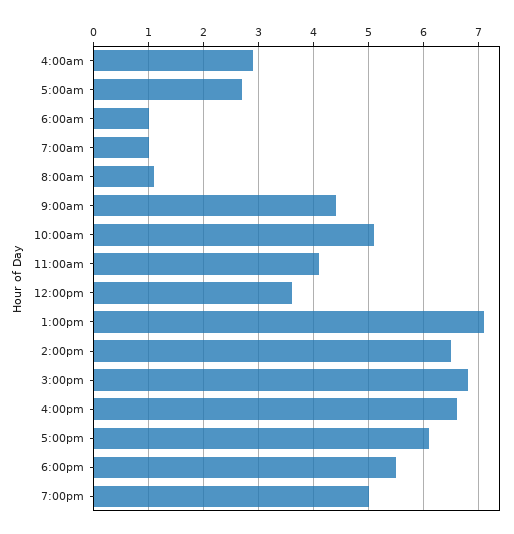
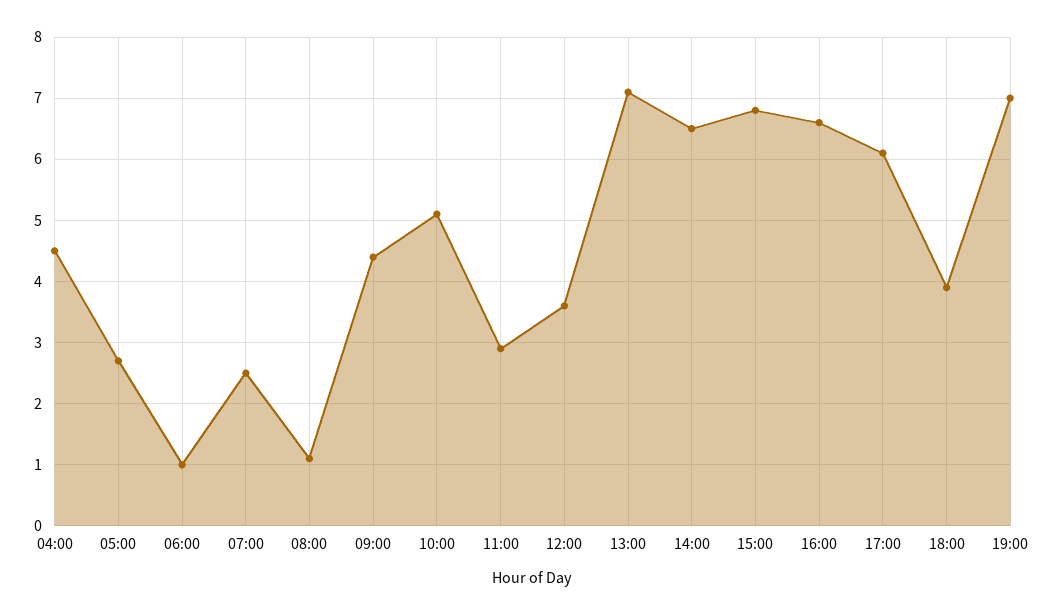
  {
-   "4:00am": 3,
+   "4:00am": 4.5,
    "5:00am": 2.7,
    "6:00am": 1,
-   "7:00am": 1,
+   "7:00am": 2.5,
    "8:00am": 1.1,
    "9:00am": 4.4,
    "10:00am": 5.1,
-   "11:00am": 4,
+   "11:00am": 2.9,
    "12:00pm": 3.6,
    "1:00pm": 7.1,
    "2:00pm": 6.5,
    "3:00pm": 6.8,
    "4:00pm": 6.6,
    "5:00pm": 6.1,
-   "6:00pm": 5.5,
+   "6:00pm": 3.9,
-   "7:00pm": 5
+   "7:00pm": 7
  }

